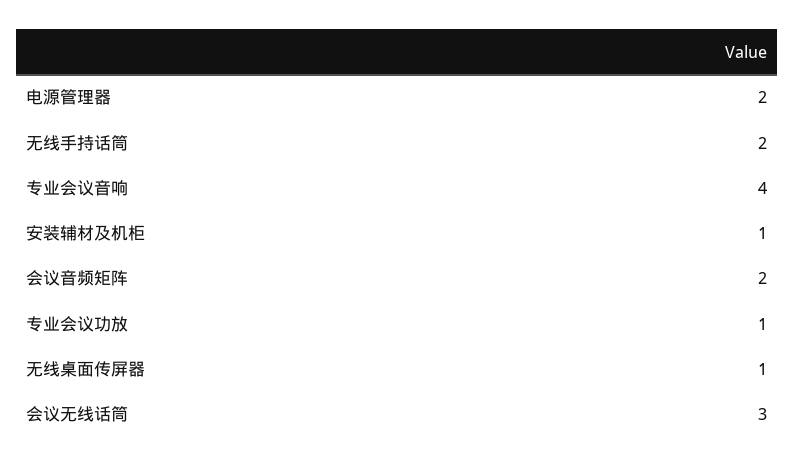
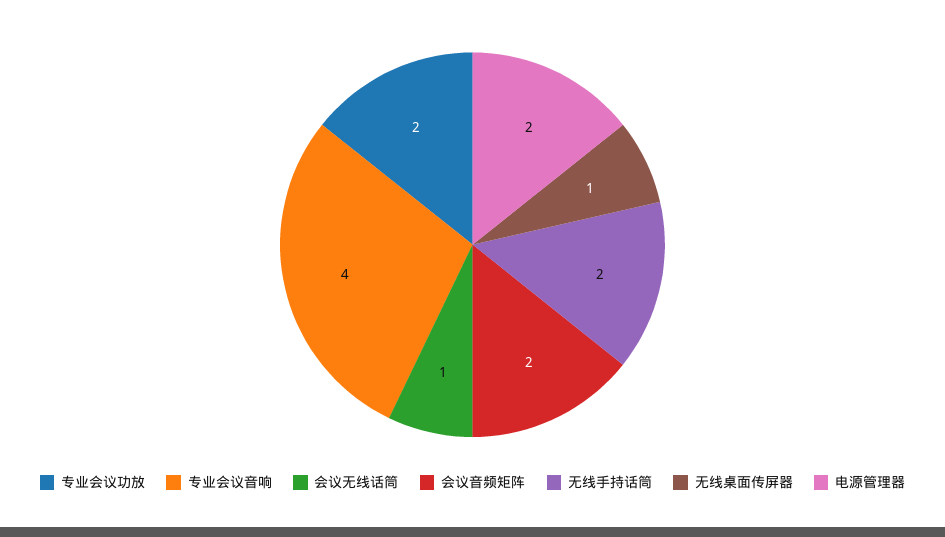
  {
    "电源管理器": 2,
    "无线手持话筒": 2,
    "专业会议音响": 4,
-   "安装辅材及机柜": 1,
    "会议音频矩阵": 2,
-   "专业会议功放": 1,
+   "专业会议功放": 2,
    "无线桌面传屏器": 1,
-   "会议无线话筒": 3
+   "会议无线话筒": 1
  }

